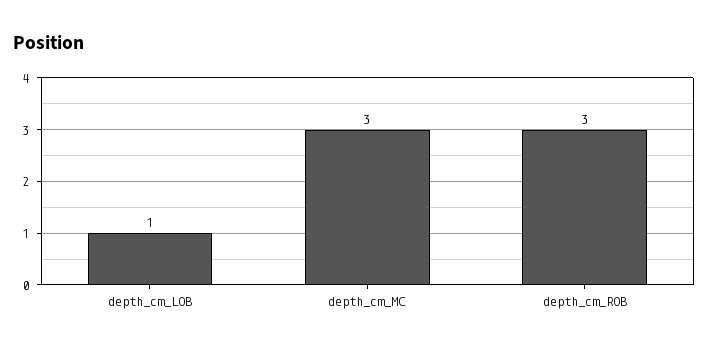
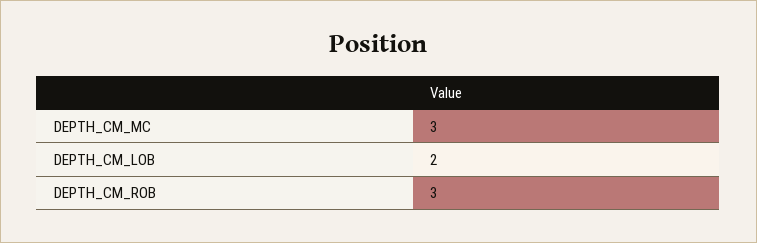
  {
-   "depth_cm_LOB": 1,
+   "depth_cm_LOB": 2,
    "depth_cm_MC": 3,
    "depth_cm_ROB": 3
  }

